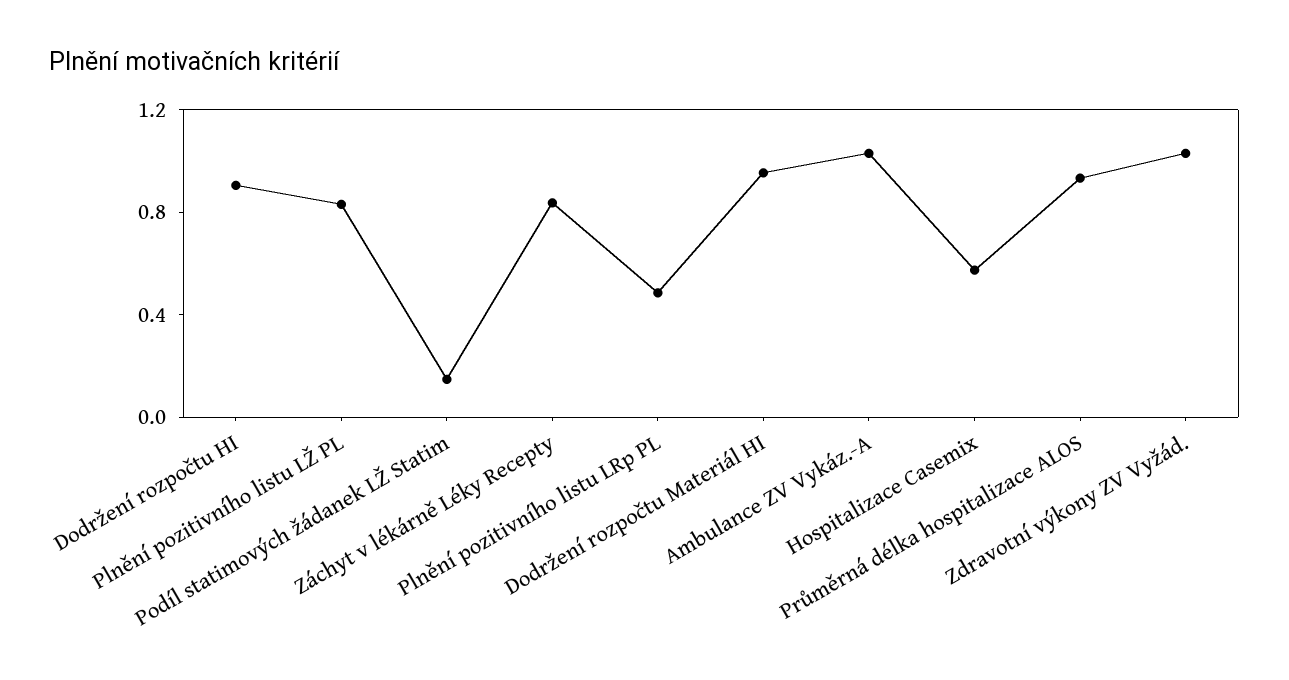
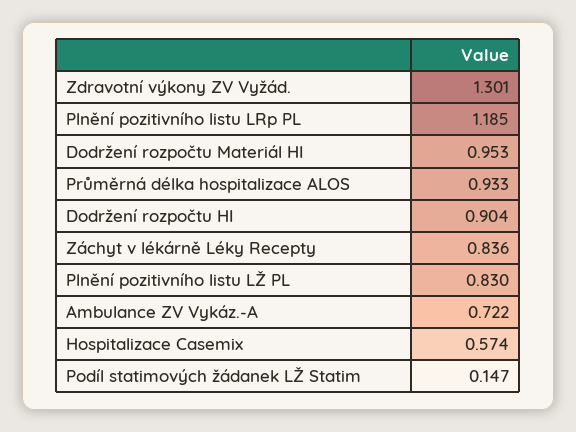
  {
    "Dodržení rozpočtu HI": 0.904,
    "Plnění pozitivního listu LŽ PL": 0.83,
    "Podíl statimových žádanek LŽ Statim": 0.147,
    "Záchyt v lékárně Léky Recepty": 0.836,
-   "Plnění pozitivního listu LRp PL": 0.5,
+   "Plnění pozitivního listu LRp PL": 1.185,
    "Dodržení rozpočtu Materiál HI": 0.953,
-   "Ambulance ZV Vykáz.-A": 1,
+   "Ambulance ZV Vykáz.-A": 0.722,
    "Hospitalizace Casemix": 0.574,
    "Průměrná délka hospitalizace ALOS": 0.933,
-   "Zdravotní výkony ZV Vyžád.": 1
+   "Zdravotní výkony ZV Vyžád.": 1.301
  }

